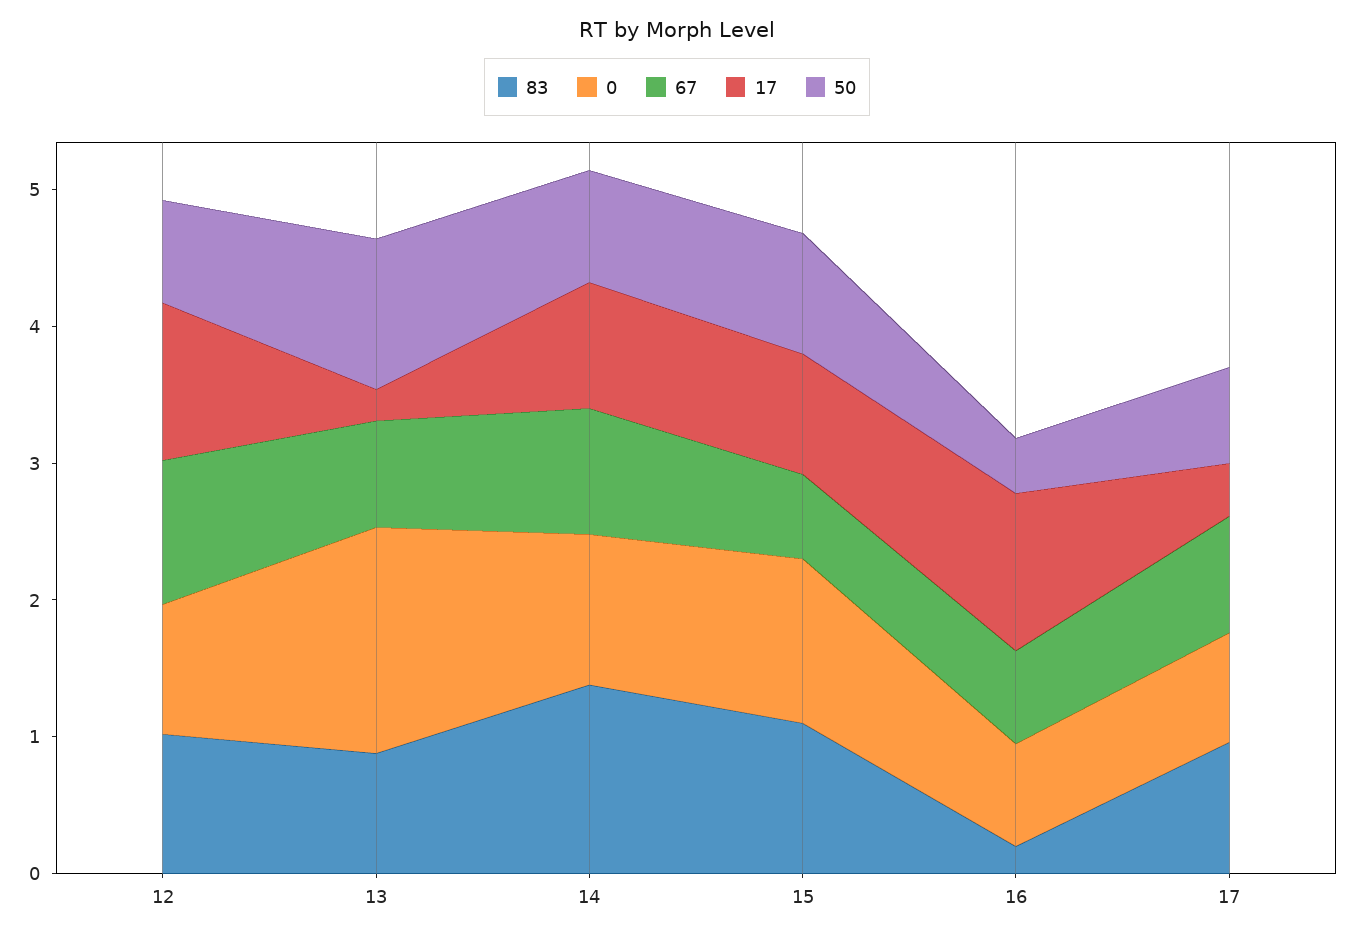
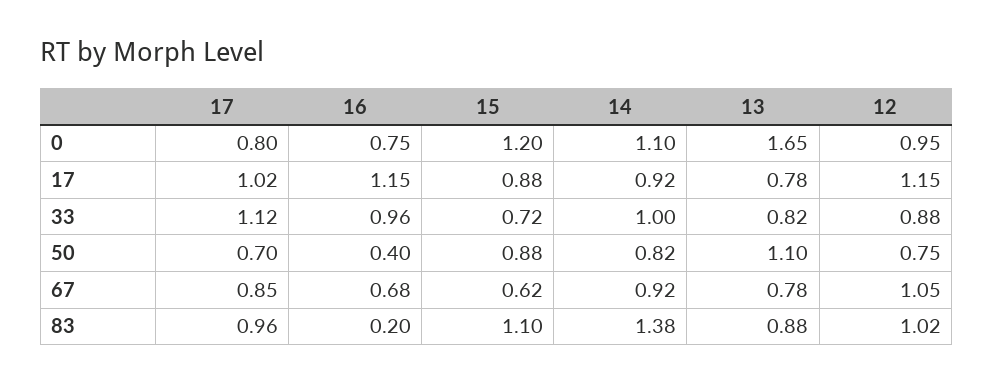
  {
    "83": {
      "12": 1.02,
      "13": 0.88,
      "14": 1.38,
      "15": 1.1,
      "16": 0.2,
      "17": 0.96
    },
    "0": {
      "12": 0.95,
      "13": 1.65,
      "14": 1.1,
      "15": 1.2,
      "16": 0.75,
      "17": 0.8
    },
    "67": {
      "12": 1.05,
      "13": 0.78,
      "14": 0.92,
      "15": 0.62,
      "16": 0.68,
      "17": 0.85
    },
    "17": {
      "12": 1.15,
-     "13": 0.2,
+     "13": 0.78,
      "14": 0.92,
      "15": 0.88,
      "16": 1.15,
-     "17": 0.4
+     "17": 1.02
    },
    "50": {
      "12": 0.75,
      "13": 1.1,
      "14": 0.82,
      "15": 0.88,
      "16": 0.4,
      "17": 0.7
-   }
+   },
+   "33": {
+     "17": 1.12,
+     "16": 0.96,
+     "15": 0.72,
+     "14": 1,
+     "13": 0.82,
+     "12": 0.88
+   }
  }

